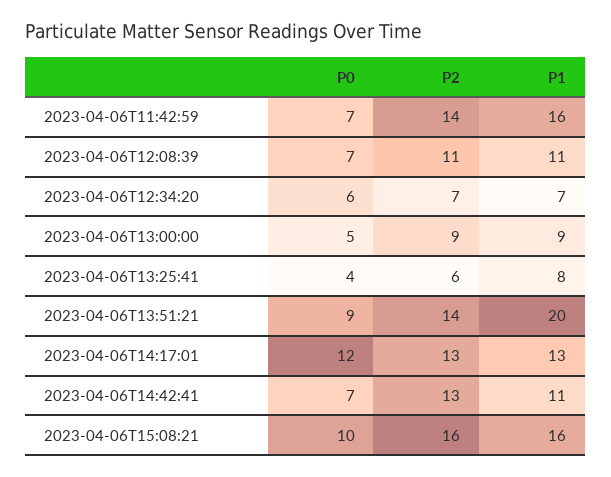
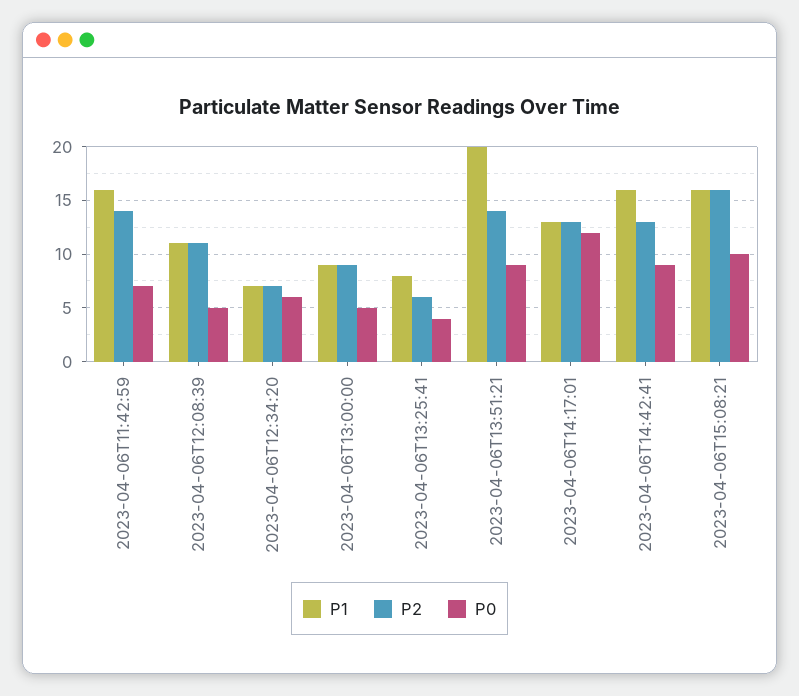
  {
    "P0": {
      "2023-04-06T11:42:59": 7,
-     "2023-04-06T12:08:39": 7,
+     "2023-04-06T12:08:39": 5,
      "2023-04-06T12:34:20": 6,
      "2023-04-06T13:00:00": 5,
      "2023-04-06T13:25:41": 4,
      "2023-04-06T13:51:21": 9,
      "2023-04-06T14:17:01": 12,
-     "2023-04-06T14:42:41": 7,
+     "2023-04-06T14:42:41": 9,
      "2023-04-06T15:08:21": 10
    },
    "P2": {
      "2023-04-06T11:42:59": 14,
      "2023-04-06T12:08:39": 11,
      "2023-04-06T12:34:20": 7,
      "2023-04-06T13:00:00": 9,
      "2023-04-06T13:25:41": 6,
      "2023-04-06T13:51:21": 14,
      "2023-04-06T14:17:01": 13,
      "2023-04-06T14:42:41": 13,
      "2023-04-06T15:08:21": 16
    },
    "P1": {
      "2023-04-06T11:42:59": 16,
      "2023-04-06T12:08:39": 11,
      "2023-04-06T12:34:20": 7,
      "2023-04-06T13:00:00": 9,
      "2023-04-06T13:25:41": 8,
      "2023-04-06T13:51:21": 20,
      "2023-04-06T14:17:01": 13,
-     "2023-04-06T14:42:41": 11,
+     "2023-04-06T14:42:41": 16,
      "2023-04-06T15:08:21": 16
    }
  }

